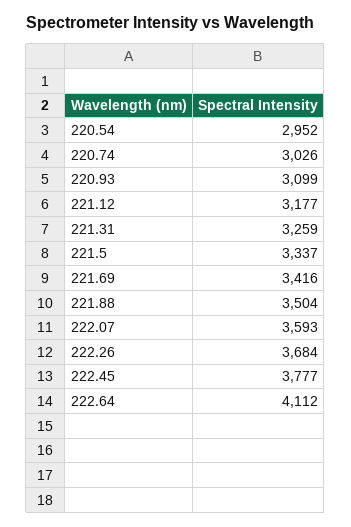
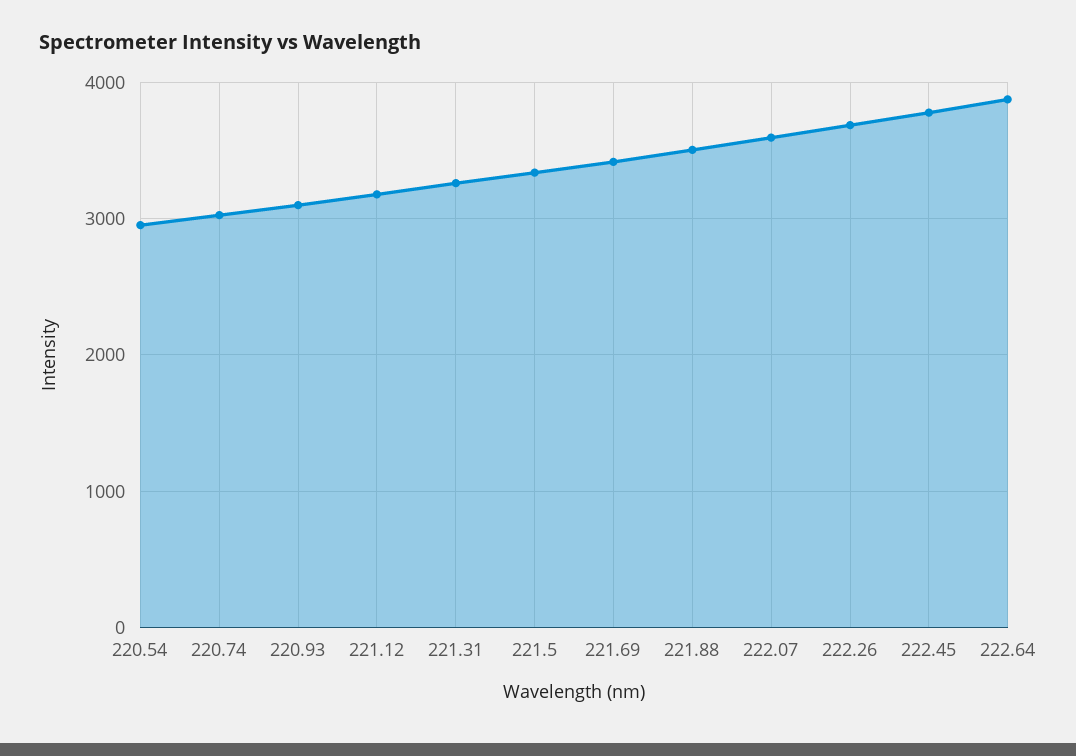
  {
    "220.54": 2952,
    "220.74": 3026,
    "220.93": 3099,
    "221.12": 3177,
    "221.31": 3259,
    "221.5": 3337,
    "221.69": 3416,
    "221.88": 3504,
    "222.07": 3593,
    "222.26": 3684,
    "222.45": 3777,
-   "222.64": 4112
+   "222.64": 3900
  }

